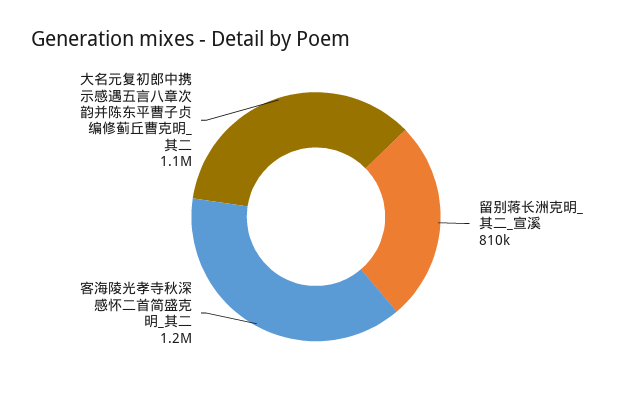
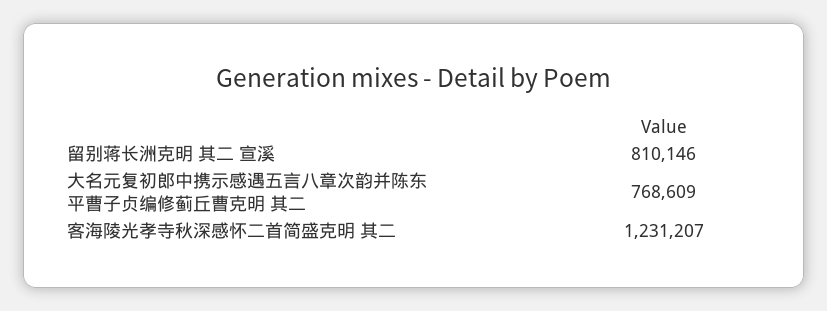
  {
    "留别蒋长洲克明_其二_宣溪": 810146,
    "客海陵光孝寺秋深感怀二首简盛克明_其二": 1231207,
-   "大名元复初郎中携示感遇五言八章次韵并陈东平曹子贞编修蓟丘曹克明_其二": 1100000
+   "大名元复初郎中携示感遇五言八章次韵并陈东平曹子贞编修蓟丘曹克明_其二": 768609
  }

